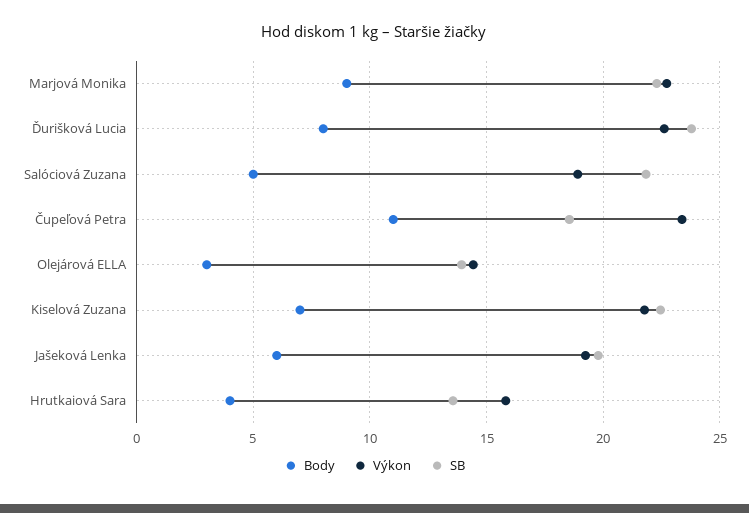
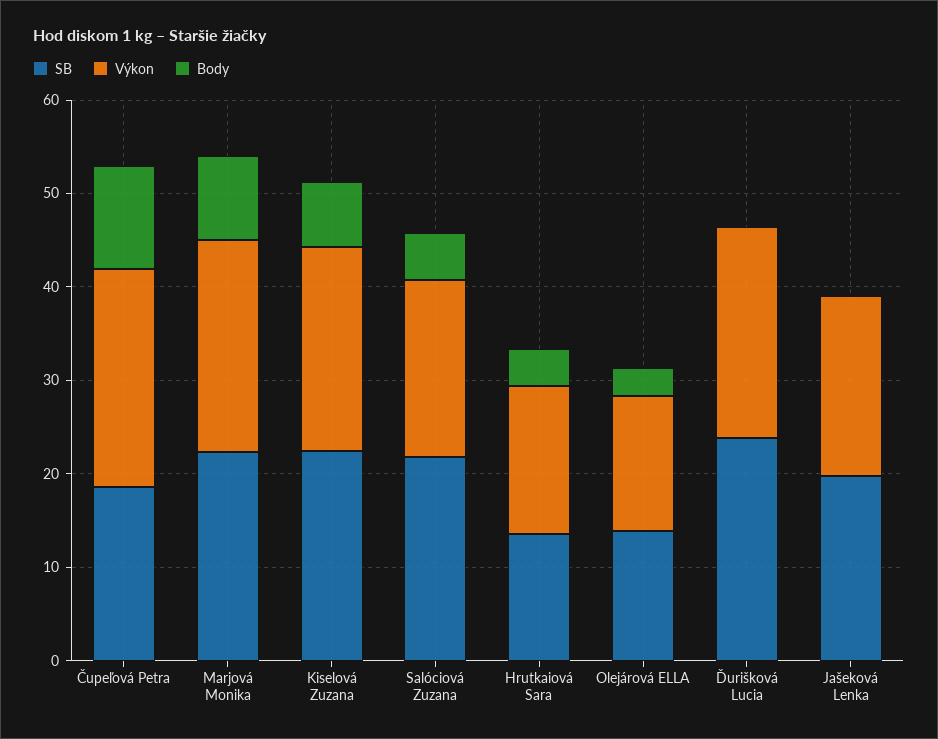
  {
    "Body": {
      "Marjová Monika": 9,
-     "Ďurišková Lucia": 8,
+     "Ďurišková Lucia": 0,
      "Salóciová Zuzana": 5,
      "Čupeľová Petra": 11,
      "Olejárová ELLA": 3,
      "Kiselová Zuzana": 7,
-     "Jašeková Lenka": 6,
+     "Jašeková Lenka": 0,
      "Hrutkaiová Sara": 4
    },
    "Výkon": {
      "Marjová Monika": 22.5,
      "Ďurišková Lucia": 22.5,
      "Salóciová Zuzana": 19,
      "Čupeľová Petra": 23.5,
      "Olejárová ELLA": 14.5,
      "Kiselová Zuzana": 22,
      "Jašeková Lenka": 19,
      "Hrutkaiová Sara": 16
    },
    "SB": {
      "Marjová Monika": 22.5,
      "Ďurišková Lucia": 24,
      "Salóciová Zuzana": 22,
      "Čupeľová Petra": 18.5,
      "Olejárová ELLA": 14,
      "Kiselová Zuzana": 22.5,
      "Jašeková Lenka": 20,
      "Hrutkaiová Sara": 13.5
    }
  }

